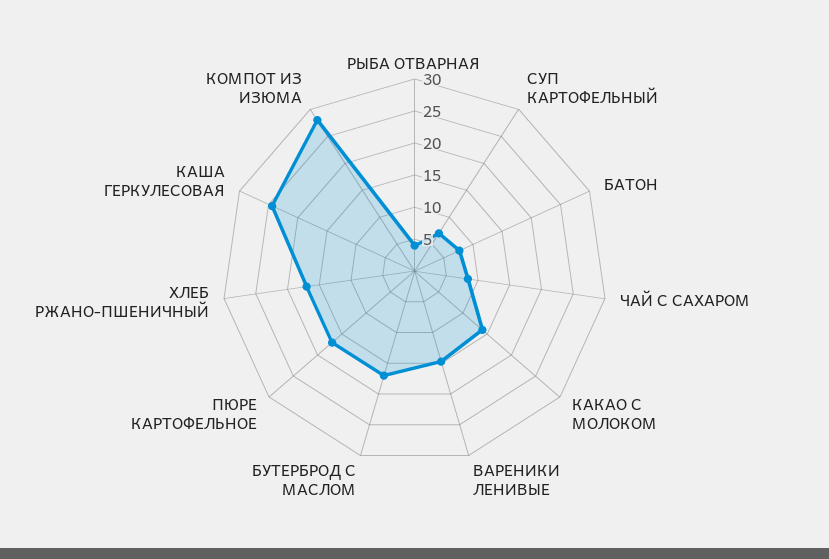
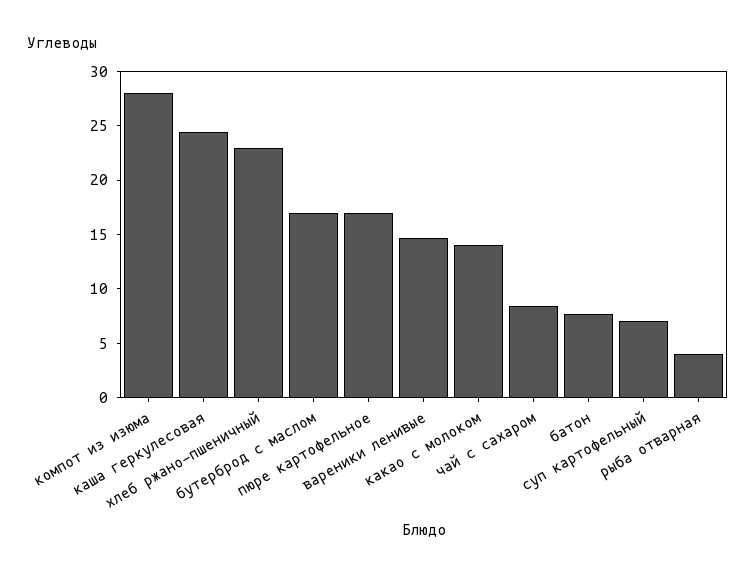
  {
    "РЫБА ОТВАРНАЯ": 4,
    "СУП КАРТОФЕЛЬНЫЙ": 7,
    "БАТОН": 8,
    "ЧАЙ С САХАРОМ": 8,
    "КАКАО С МОЛОКОМ": 14,
    "ВАРЕНИКИ ЛЕНИВЫЕ": 15,
    "БУТЕРБРОД С МАСЛОМ": 17,
    "ПЮРЕ КАРТОФЕЛЬНОЕ": 17,
-   "ХЛЕБ РЖАНО-ПШЕНИЧНЫЙ": 17.5,
+   "ХЛЕБ РЖАНО-ПШЕНИЧНЫЙ": 23,
    "КАША ГЕРКУЛЕСОВАЯ": 24,
    "КОМПОТ ИЗ ИЗЮМА": 28
  }

